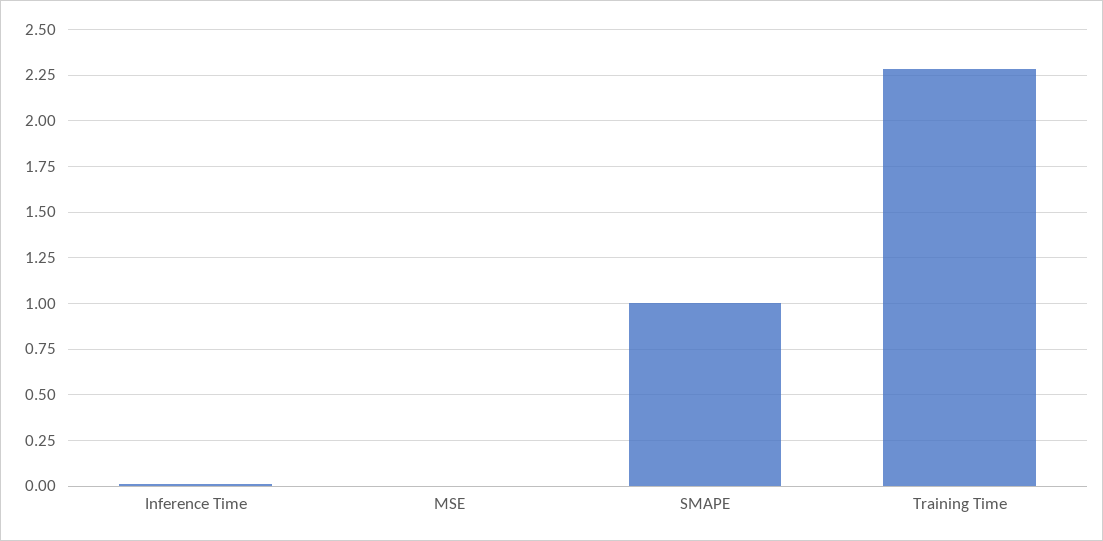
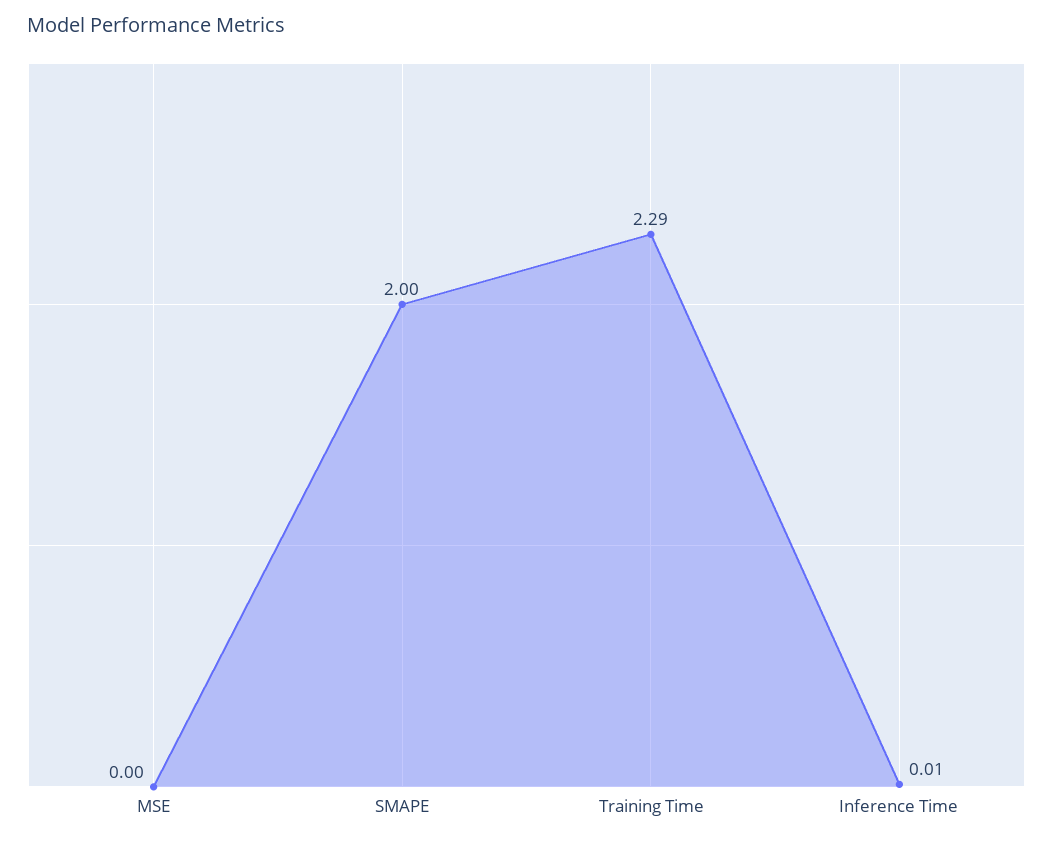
  {
    "Inference Time": 0.01,
    "MSE": 0,
-   "SMAPE": 1,
+   "SMAPE": 2,
    "Training Time": 2.29
  }

